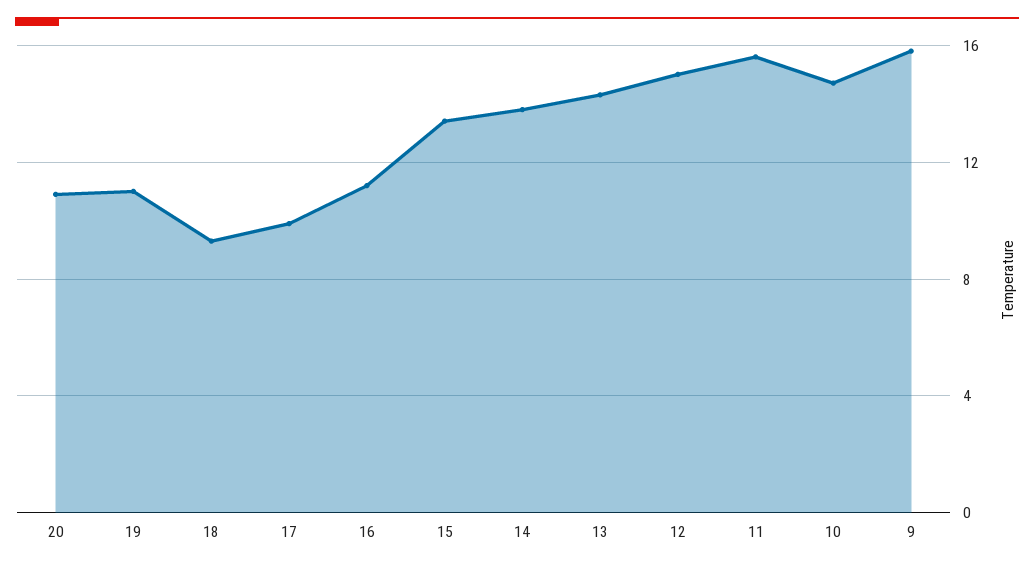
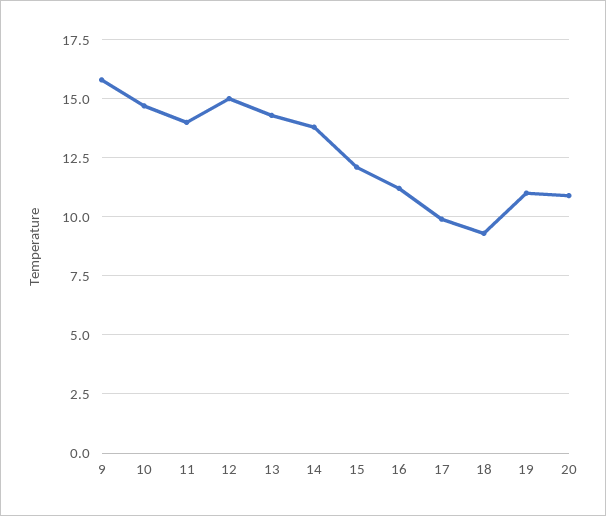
  {
    "20": 11,
    "19": 11,
    "18": 9.5,
    "17": 10,
    "16": 11,
-   "15": 13.5,
+   "15": 12,
    "14": 14,
    "13": 14.5,
    "12": 15,
-   "11": 15.5,
+   "11": 14,
    "10": 14.5,
    "9": 16
  }

